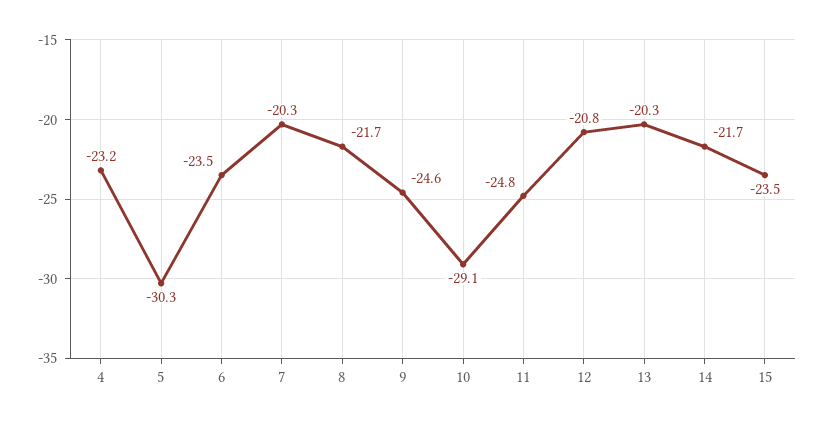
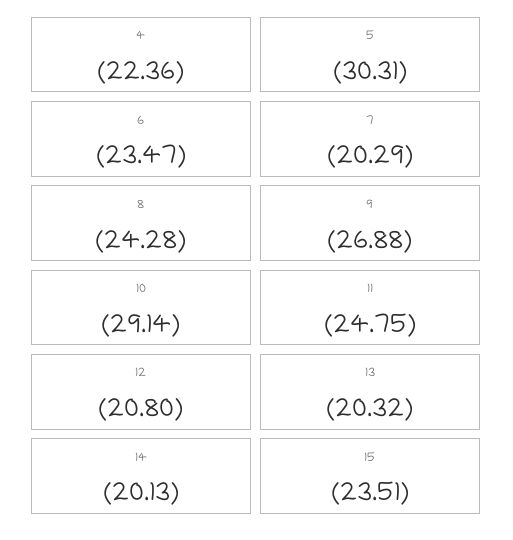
  {
-   "4": -23.2,
+   "4": -22.36,
    "5": -30.31,
    "6": -23.47,
    "7": -20.29,
-   "8": -21.7,
+   "8": -24.28,
-   "9": -24.6,
+   "9": -26.88,
    "10": -29.14,
    "11": -24.75,
    "12": -20.8,
    "13": -20.32,
-   "14": -21.7,
+   "14": -20.13,
    "15": -23.51
  }

